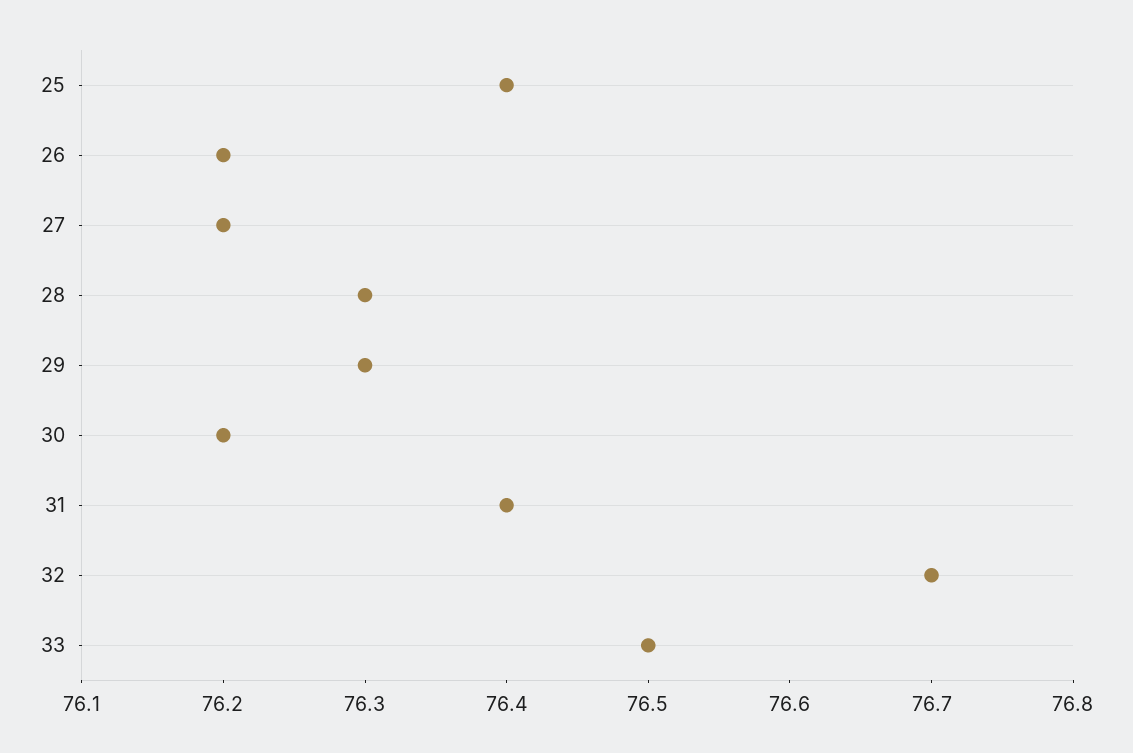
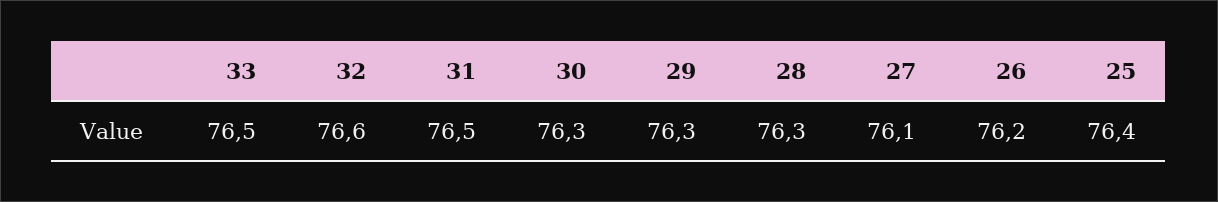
  {
    "25": 76.4,
    "26": 76.2,
-   "27": 76.2,
+   "27": 76.1,
    "28": 76.3,
    "29": 76.3,
-   "30": 76.2,
+   "30": 76.3,
-   "31": 76.4,
+   "31": 76.5,
-   "32": 76.7,
+   "32": 76.6,
    "33": 76.5
  }

